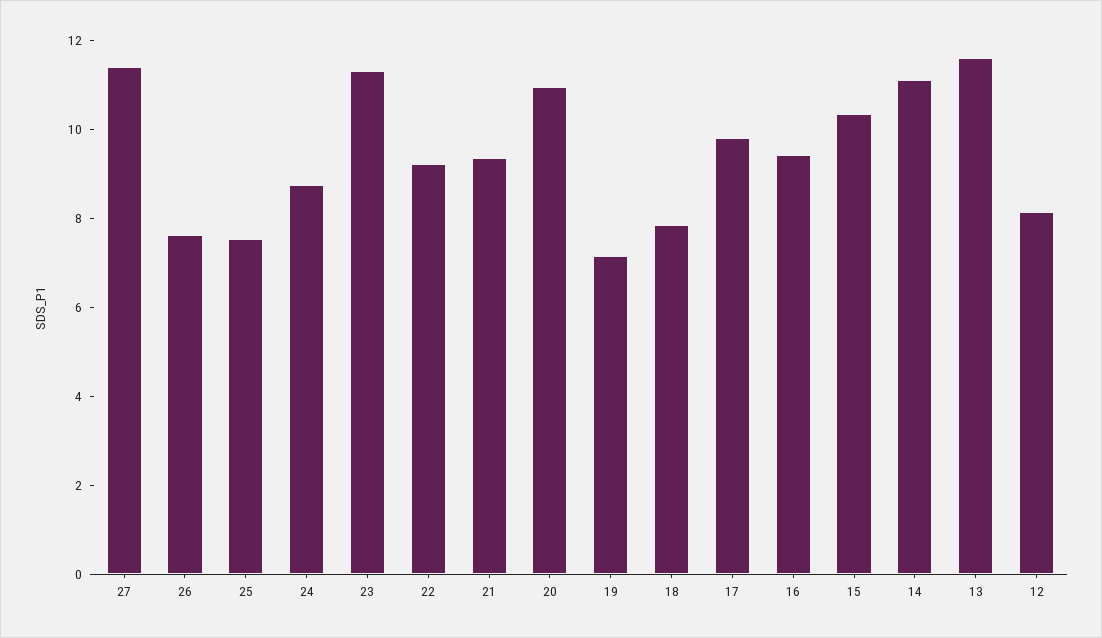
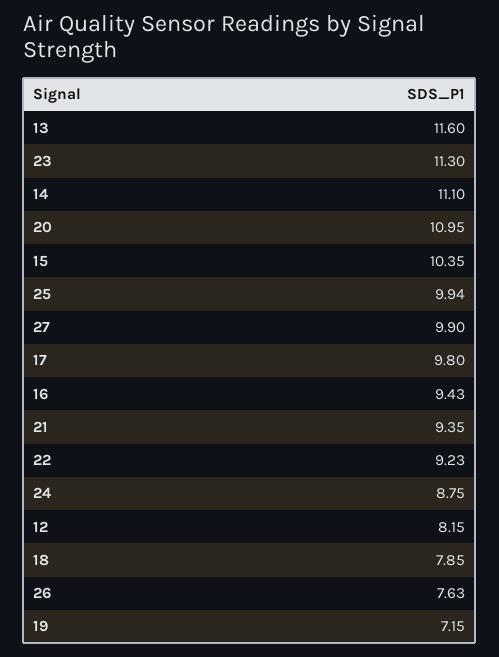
  {
-   "27": 11.5,
+   "27": 9.9,
    "26": 7.63,
-   "25": 7.5,
+   "25": 9.94,
    "24": 8.75,
    "23": 11.3,
    "22": 9.23,
    "21": 9.35,
    "20": 10.95,
    "19": 7.15,
    "18": 7.85,
    "17": 9.8,
    "16": 9.43,
    "15": 10.35,
    "14": 11.1,
    "13": 11.6,
    "12": 8.15
  }

